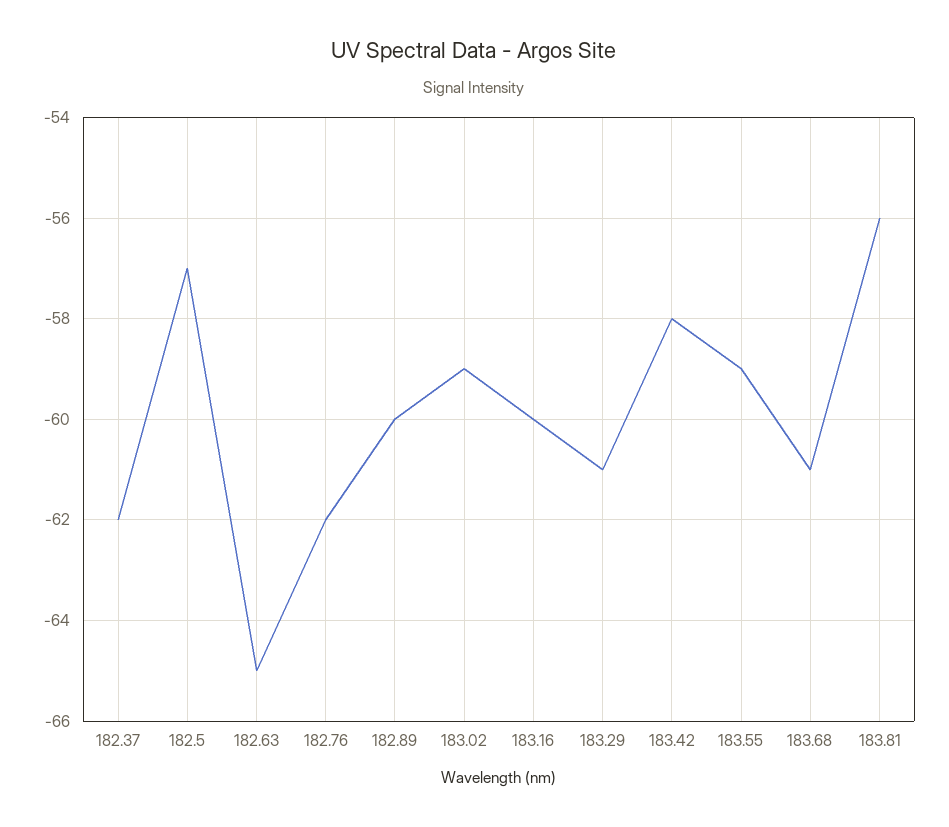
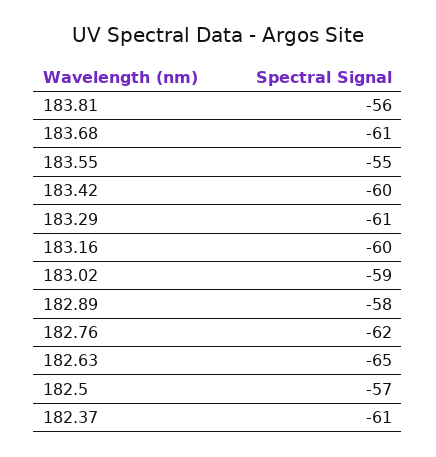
  {
-   "182.37": -62,
+   "182.37": -61,
    "182.5": -57,
    "182.63": -65,
    "182.76": -62,
-   "182.89": -60,
+   "182.89": -58,
    "183.02": -59,
    "183.16": -60,
    "183.29": -61,
-   "183.42": -58,
+   "183.42": -60,
-   "183.55": -59,
+   "183.55": -55,
    "183.68": -61,
    "183.81": -56
  }

